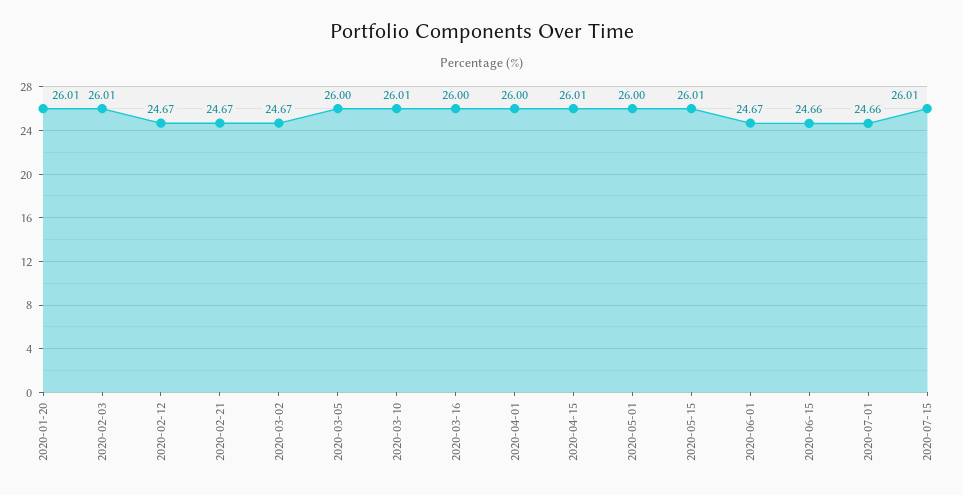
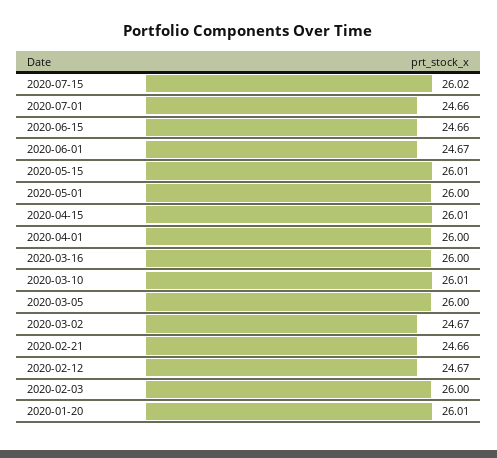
  {
    "2020-01-20": 26.01,
-   "2020-02-03": 26.01,
+   "2020-02-03": 26,
    "2020-02-12": 24.67,
-   "2020-02-21": 24.67,
+   "2020-02-21": 24.66,
    "2020-03-02": 24.67,
    "2020-03-05": 26,
    "2020-03-10": 26.01,
    "2020-03-16": 26,
    "2020-04-01": 26,
    "2020-04-15": 26.01,
    "2020-05-01": 26,
    "2020-05-15": 26.01,
    "2020-06-01": 24.67,
    "2020-06-15": 24.66,
    "2020-07-01": 24.66,
-   "2020-07-15": 26.01
+   "2020-07-15": 26.02
  }

